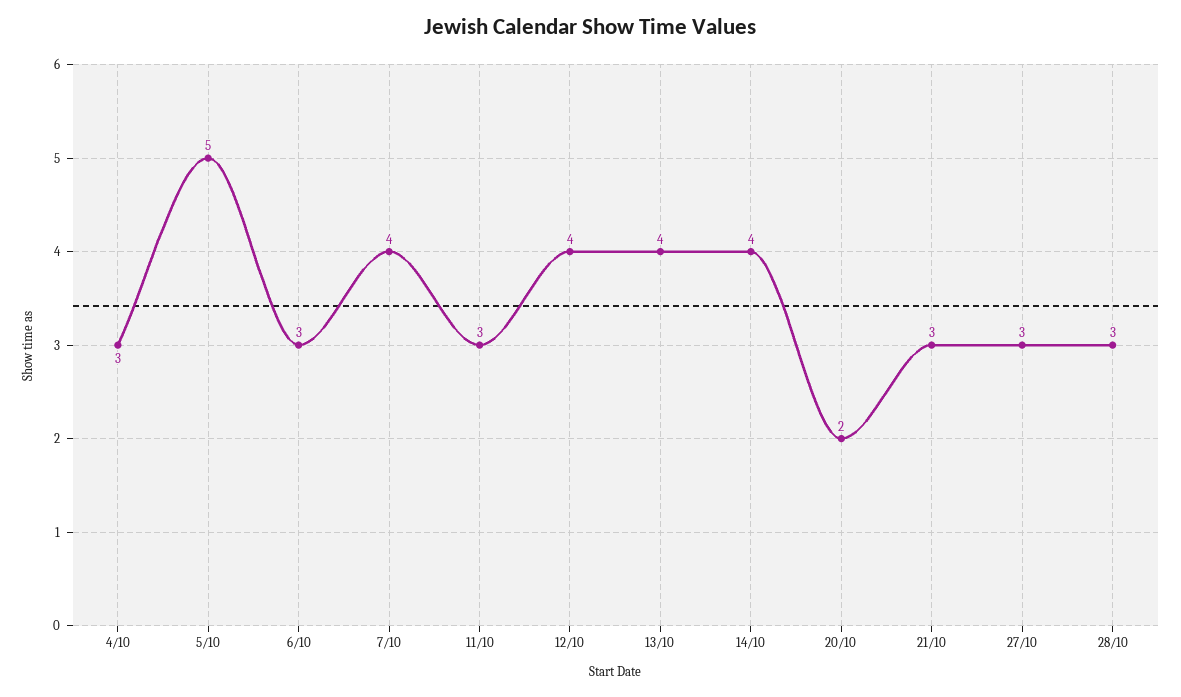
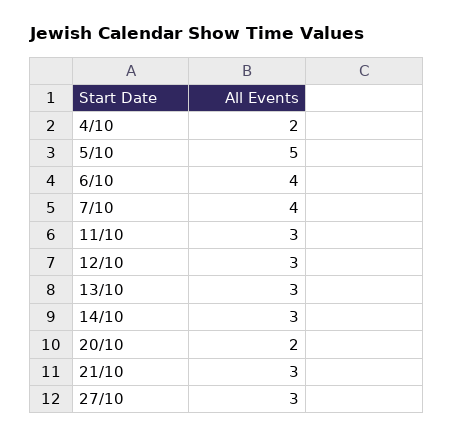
  {
-   "4/10": 3,
+   "4/10": 2,
    "5/10": 5,
-   "6/10": 3,
+   "6/10": 4,
    "7/10": 4,
    "11/10": 3,
-   "12/10": 4,
+   "12/10": 3,
-   "13/10": 4,
+   "13/10": 3,
-   "14/10": 4,
+   "14/10": 3,
    "20/10": 2,
    "21/10": 3,
-   "27/10": 3,
+   "27/10": 3
-   "28/10": 3
  }

